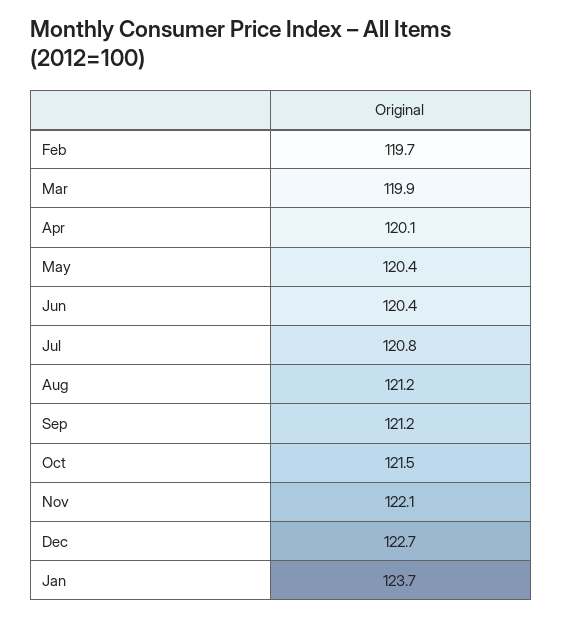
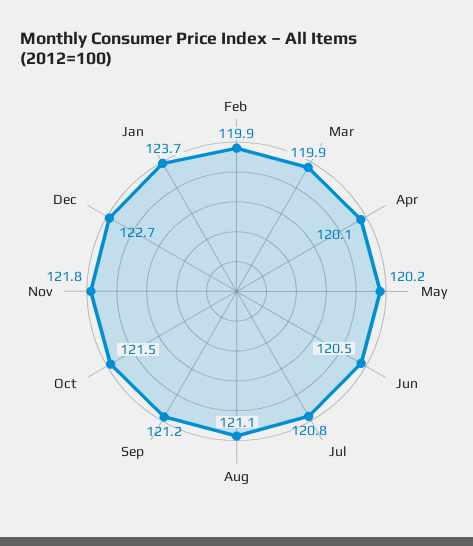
  {
-   "Feb": 119.7,
+   "Feb": 119.9,
    "Mar": 119.9,
    "Apr": 120.1,
-   "May": 120.4,
+   "May": 120.2,
-   "Jun": 120.4,
+   "Jun": 120.5,
    "Jul": 120.8,
-   "Aug": 121.2,
+   "Aug": 121.1,
    "Sep": 121.2,
    "Oct": 121.5,
-   "Nov": 122.1,
+   "Nov": 121.8,
    "Dec": 122.7,
    "Jan": 123.7
  }

